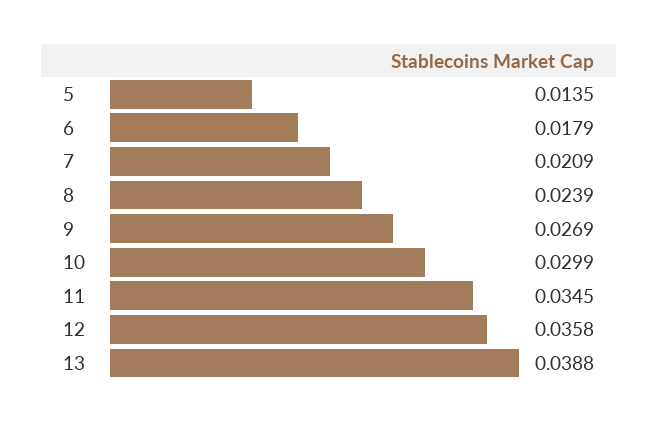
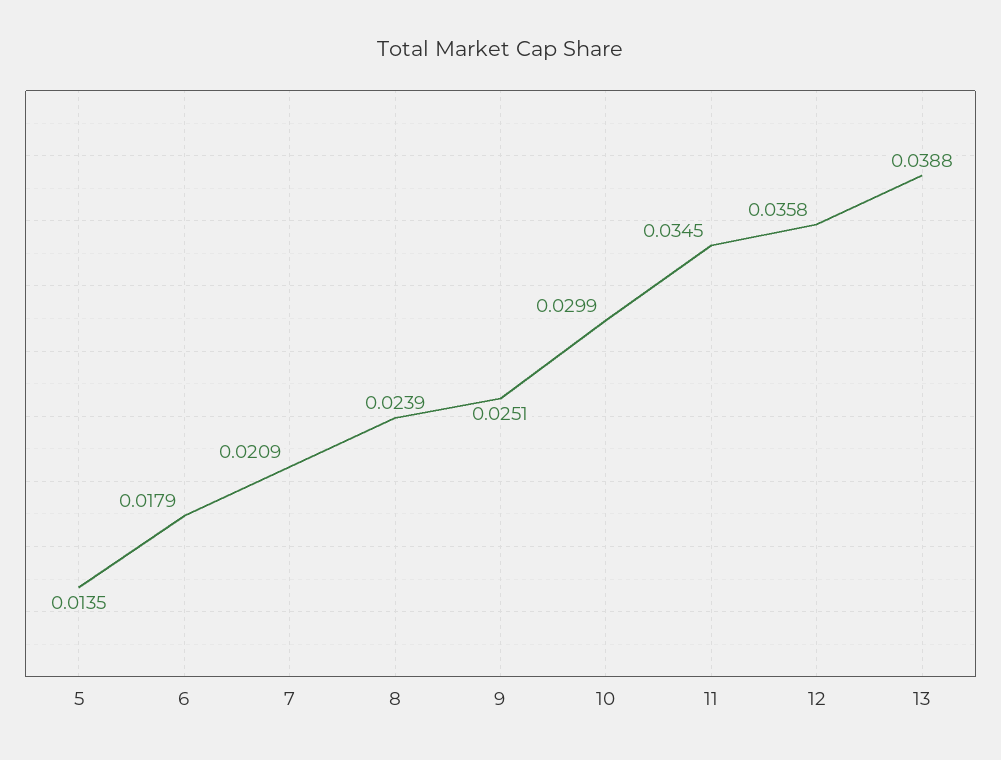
  {
    "5": 0.0135,
    "6": 0.0179,
    "7": 0.0209,
    "8": 0.0239,
-   "9": 0.0269,
+   "9": 0.0251,
    "10": 0.0299,
    "11": 0.0345,
    "12": 0.0358,
    "13": 0.0388
  }

